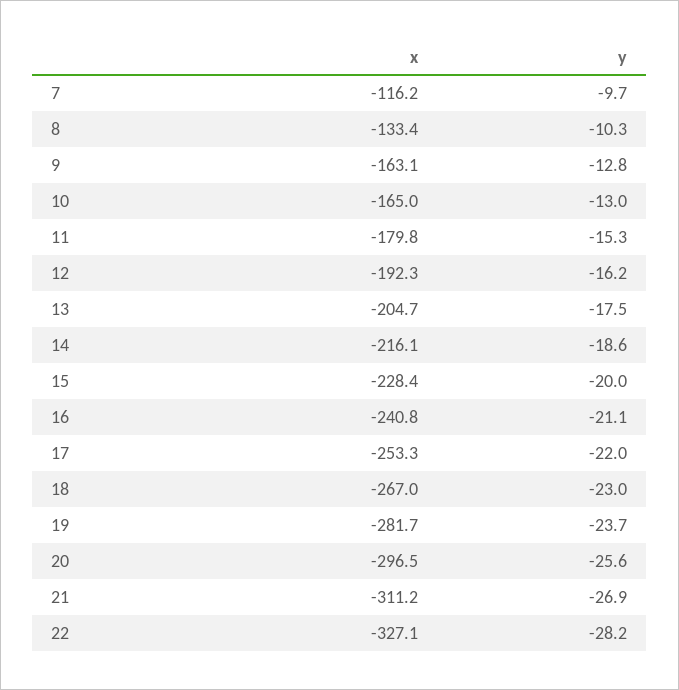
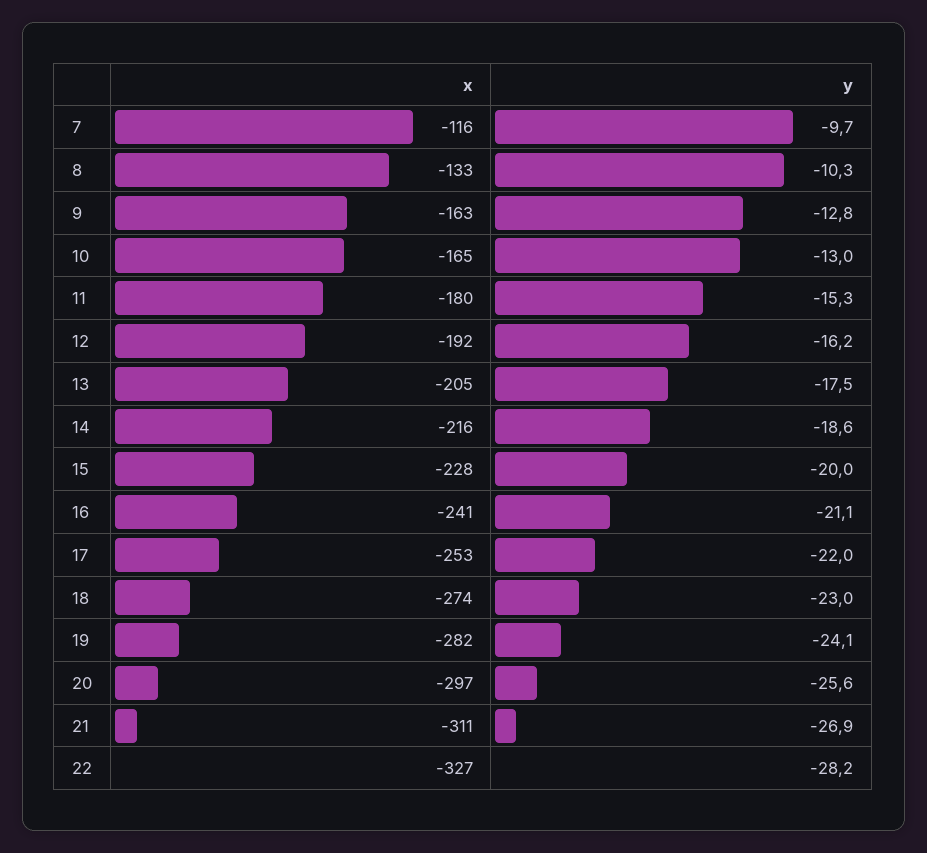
  {
    "x": {
      "7": -116.2,
      "8": -133.4,
      "9": -163.1,
      "10": -165,
      "11": -179.8,
      "12": -192.3,
      "13": -204.7,
      "14": -216.1,
      "15": -228.4,
      "16": -240.8,
      "17": -253.3,
-     "18": -267,
+     "18": -274,
      "19": -281.7,
      "20": -296.5,
      "21": -311.2,
      "22": -327.1
    },
    "y": {
      "7": -9.7,
      "8": -10.3,
      "9": -12.8,
      "10": -13,
      "11": -15.3,
      "12": -16.2,
      "13": -17.5,
      "14": -18.6,
      "15": -20,
      "16": -21.1,
      "17": -22,
      "18": -23,
-     "19": -23.7,
+     "19": -24.1,
      "20": -25.6,
      "21": -26.9,
      "22": -28.2
    }
  }

